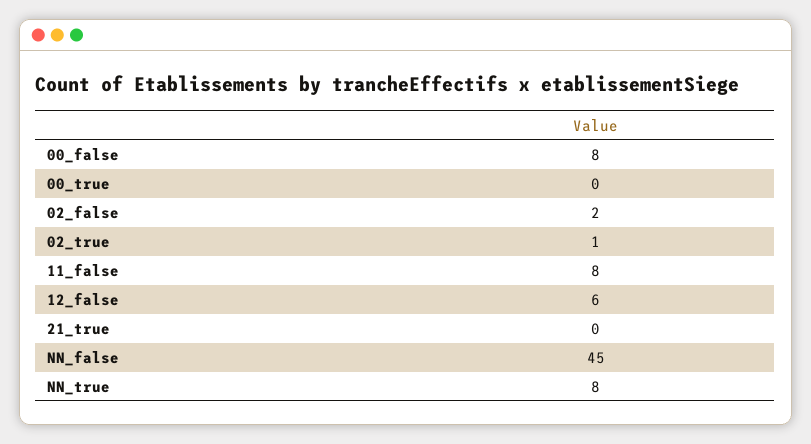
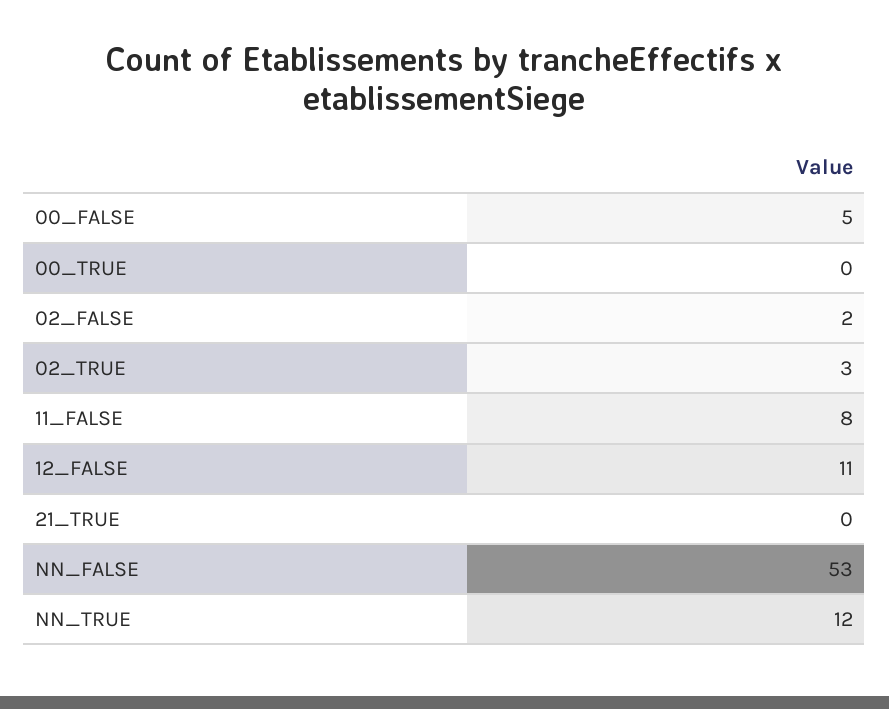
  {
-   "00_false": 8,
+   "00_false": 5,
    "00_true": 0,
    "02_false": 2,
-   "02_true": 1,
+   "02_true": 3,
    "11_false": 8,
-   "12_false": 6,
+   "12_false": 11,
    "21_true": 0,
-   "NN_false": 45,
+   "NN_false": 53,
-   "NN_true": 8
+   "NN_true": 12
  }

